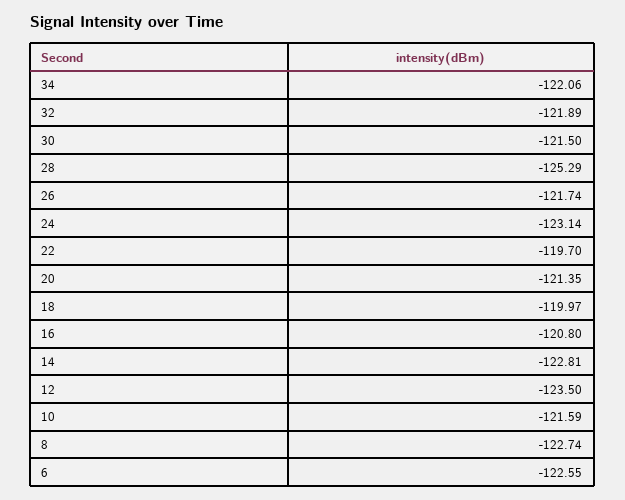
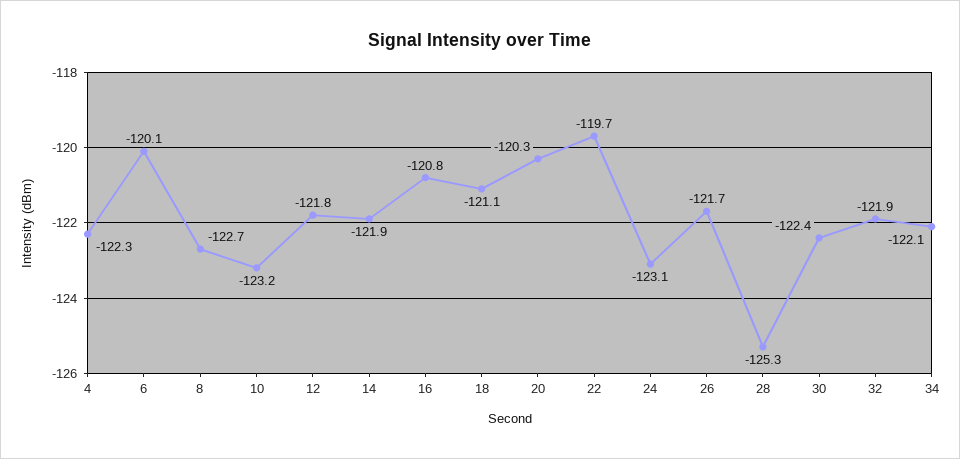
  {
    "34": -122.06,
    "32": -121.89,
-   "30": -121.5,
+   "30": -122.4,
    "28": -125.29,
    "26": -121.74,
    "24": -123.14,
    "22": -119.7,
-   "20": -121.35,
+   "20": -120.3,
-   "18": -119.97,
+   "18": -121.1,
    "16": -120.8,
-   "14": -122.81,
+   "14": -121.9,
-   "12": -123.5,
+   "12": -121.8,
-   "10": -121.59,
+   "10": -123.2,
    "8": -122.74,
-   "6": -122.55
+   "6": -120.1,
+   "4": -122.3
  }

